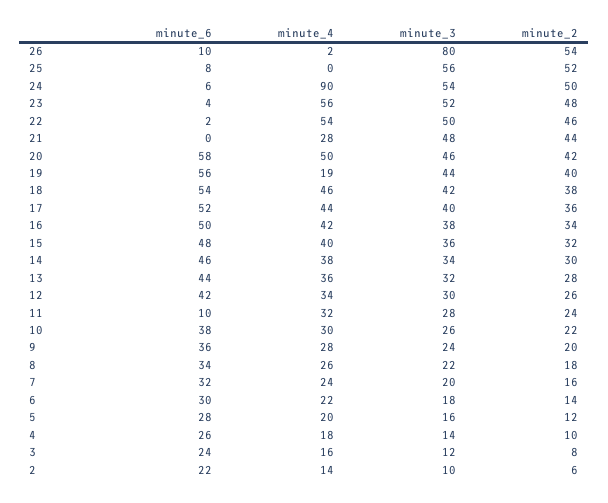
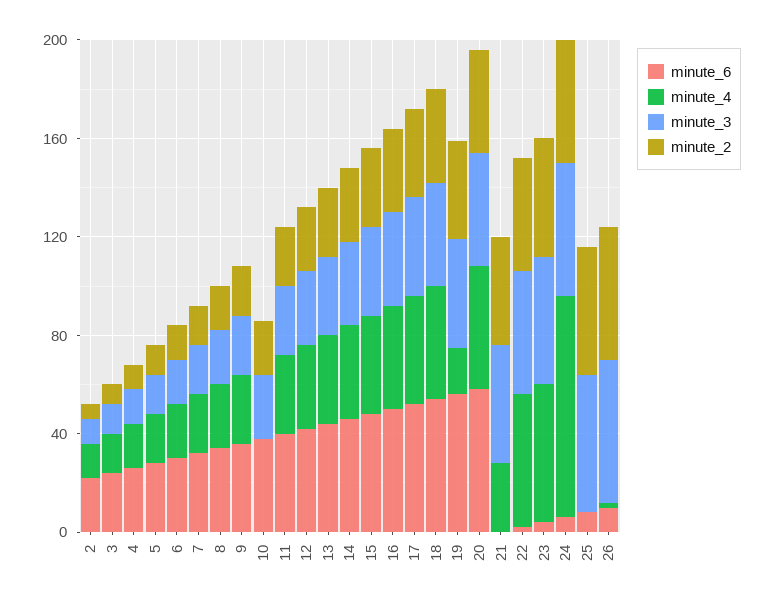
  {
    "minute_6": {
      "26": 10,
      "25": 8,
      "24": 6,
      "23": 4,
      "22": 2,
      "21": 0,
      "20": 58,
      "19": 56,
      "18": 54,
      "17": 52,
      "16": 50,
      "15": 48,
      "14": 46,
      "13": 44,
      "12": 42,
-     "11": 10,
+     "11": 40,
      "10": 38,
      "9": 36,
      "8": 34,
      "7": 32,
      "6": 30,
      "5": 28,
      "4": 26,
      "3": 24,
      "2": 22
    },
    "minute_4": {
      "26": 2,
      "25": 0,
      "24": 90,
      "23": 56,
      "22": 54,
      "21": 28,
      "20": 50,
      "19": 19,
      "18": 46,
      "17": 44,
      "16": 42,
      "15": 40,
      "14": 38,
      "13": 36,
      "12": 34,
      "11": 32,
-     "10": 30,
+     "10": 0,
      "9": 28,
      "8": 26,
      "7": 24,
      "6": 22,
      "5": 20,
      "4": 18,
      "3": 16,
      "2": 14
    },
    "minute_3": {
-     "26": 80,
+     "26": 60,
      "25": 56,
      "24": 54,
      "23": 52,
      "22": 50,
      "21": 48,
      "20": 46,
      "19": 44,
      "18": 42,
      "17": 40,
      "16": 38,
      "15": 36,
      "14": 34,
      "13": 32,
      "12": 30,
      "11": 28,
      "10": 26,
      "9": 24,
      "8": 22,
      "7": 20,
      "6": 18,
      "5": 16,
      "4": 14,
      "3": 12,
      "2": 10
    },
    "minute_2": {
      "26": 54,
      "25": 52,
      "24": 50,
      "23": 48,
      "22": 46,
      "21": 44,
      "20": 42,
      "19": 40,
      "18": 38,
      "17": 36,
      "16": 34,
      "15": 32,
      "14": 30,
      "13": 28,
      "12": 26,
      "11": 24,
      "10": 22,
      "9": 20,
      "8": 18,
      "7": 16,
      "6": 14,
      "5": 12,
      "4": 10,
      "3": 8,
      "2": 6
    }
  }

